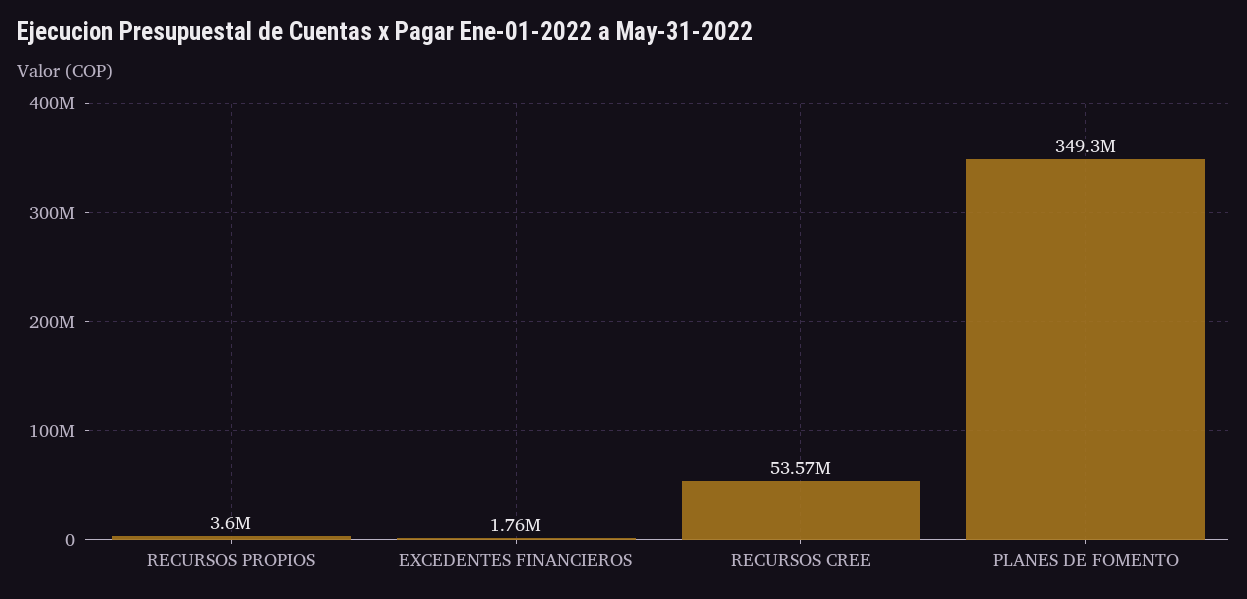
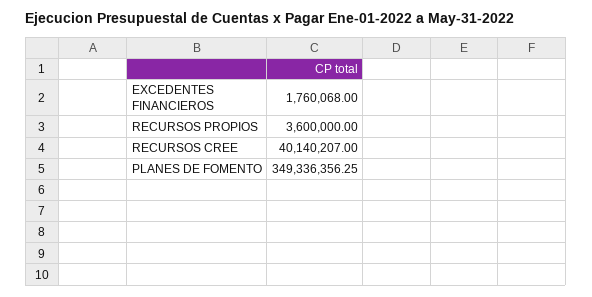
  {
    "RECURSOS PROPIOS": 3600000,
    "EXCEDENTES FINANCIEROS": 1760068,
-   "RECURSOS CREE": 53570000,
+   "RECURSOS CREE": 40140207,
    "PLANES DE FOMENTO": 349336356.25
  }

